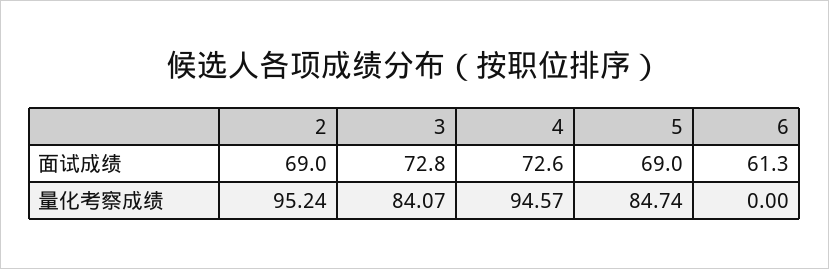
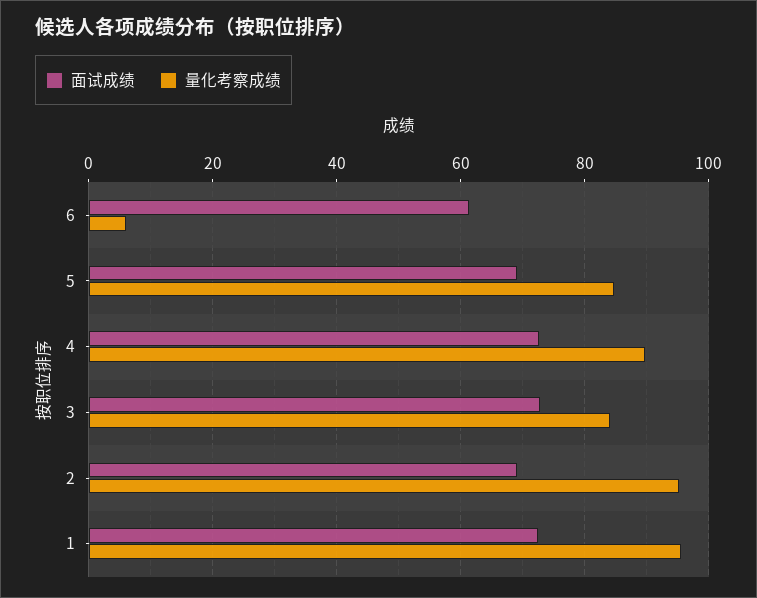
  {
    "面试成绩": {
      "2": 69,
      "3": 72.8,
      "4": 72.6,
      "5": 69,
-     "6": 61.3
+     "6": 61.3,
+     "1": 72
    },
    "量化考察成绩": {
      "2": 95.24,
      "3": 84.07,
-     "4": 94.57,
+     "4": 90,
      "5": 84.74,
-     "6": 0
+     "6": 6,
+     "1": 96
    }
  }

